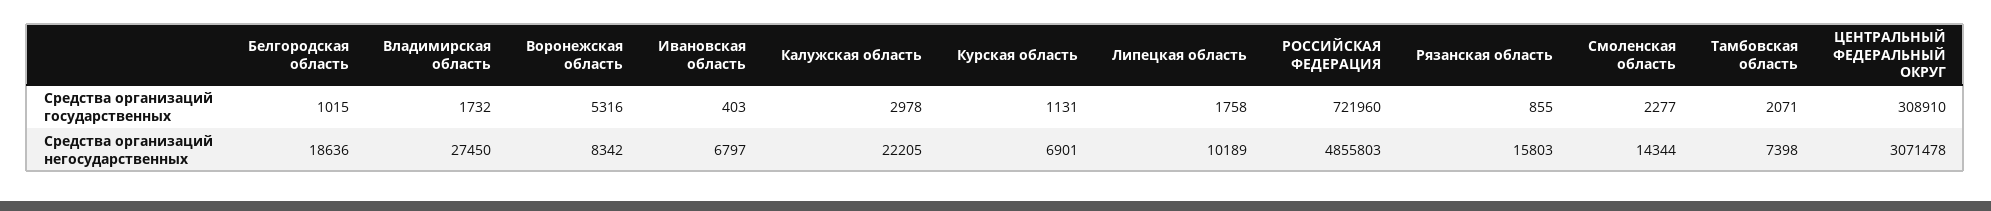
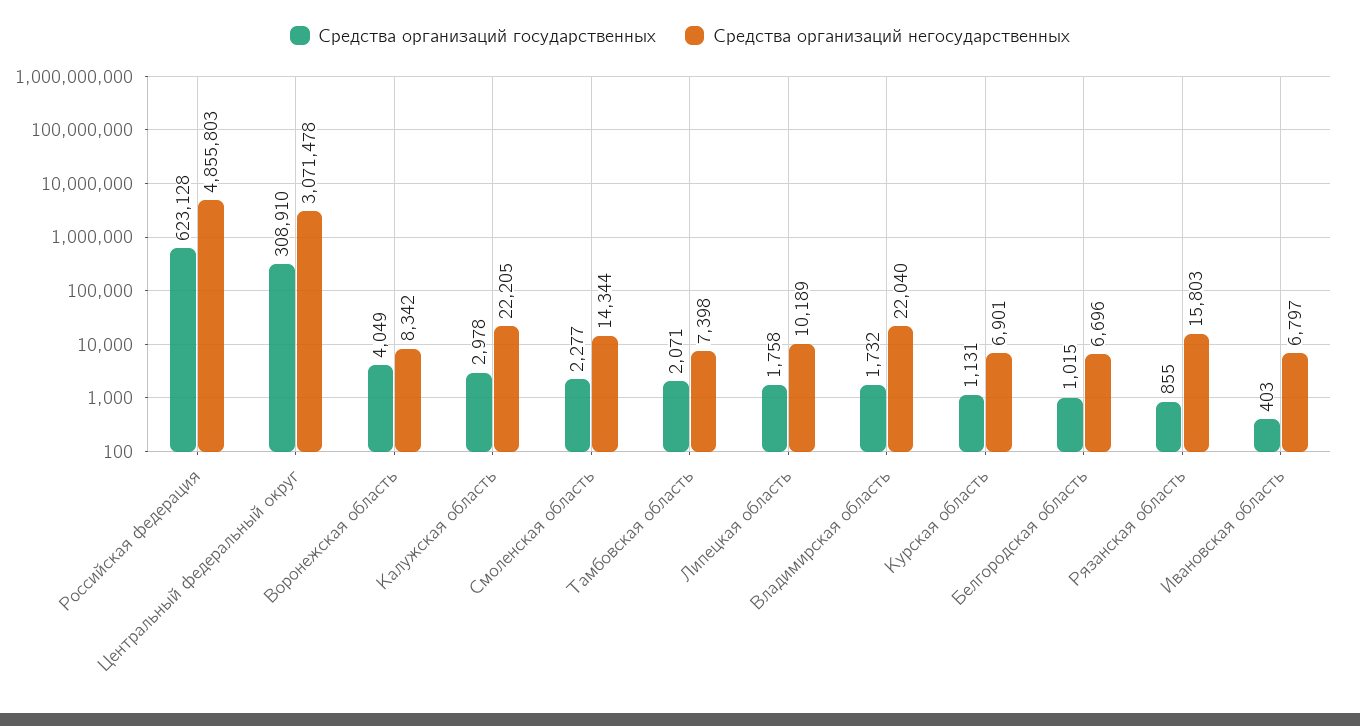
  {
    "Средства организаций государственных": {
      "Белгородская область": 1015,
      "Владимирская область": 1732,
-     "Воронежская область": 5316,
+     "Воронежская область": 4049,
      "Ивановская область": 403,
      "Калужская область": 2978,
      "Курская область": 1131,
      "Липецкая область": 1758,
-     "РОССИЙСКАЯ ФЕДЕРАЦИЯ": 721960,
+     "РОССИЙСКАЯ ФЕДЕРАЦИЯ": 623128,
      "Рязанская область": 855,
      "Смоленская область": 2277,
      "Тамбовская область": 2071,
      "ЦЕНТРАЛЬНЫЙ ФЕДЕРАЛЬНЫЙ ОКРУГ": 308910
    },
    "Средства организаций негосударственных": {
-     "Белгородская область": 18636,
+     "Белгородская область": 6696,
-     "Владимирская область": 27450,
+     "Владимирская область": 22040,
      "Воронежская область": 8342,
      "Ивановская область": 6797,
      "Калужская область": 22205,
      "Курская область": 6901,
      "Липецкая область": 10189,
      "РОССИЙСКАЯ ФЕДЕРАЦИЯ": 4855803,
      "Рязанская область": 15803,
      "Смоленская область": 14344,
      "Тамбовская область": 7398,
      "ЦЕНТРАЛЬНЫЙ ФЕДЕРАЛЬНЫЙ ОКРУГ": 3071478
    }
  }

